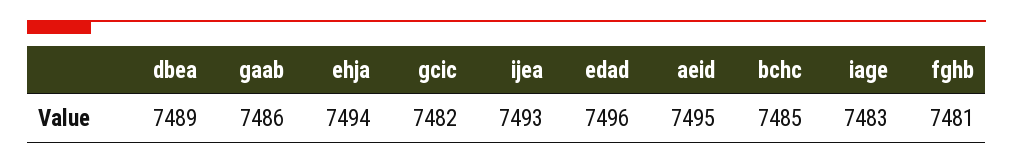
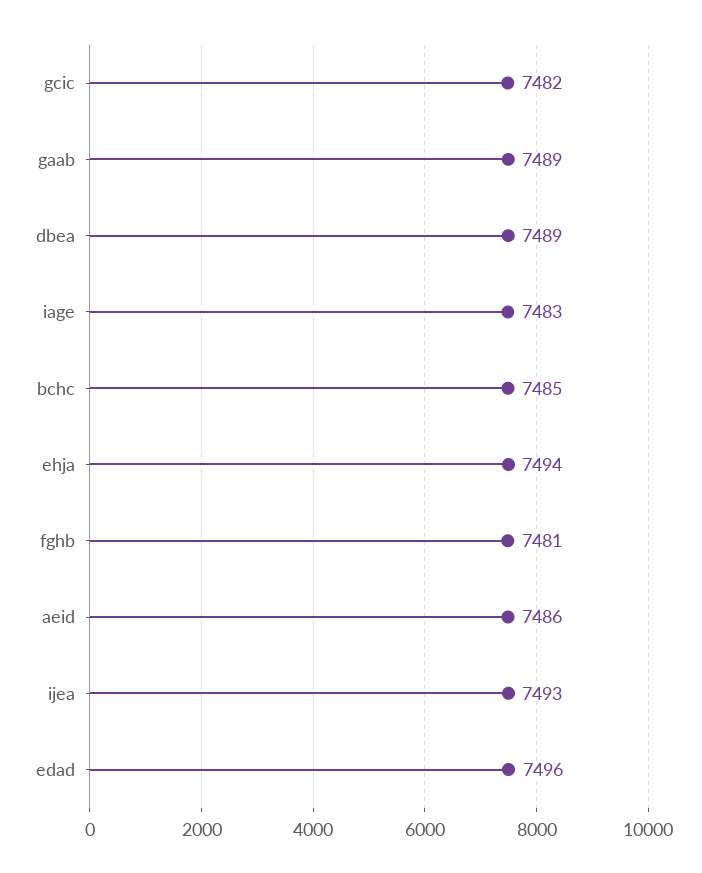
  {
    "dbea": 7489,
-   "gaab": 7486,
+   "gaab": 7489,
    "ehja": 7494,
    "gcic": 7482,
    "ijea": 7493,
    "edad": 7496,
-   "aeid": 7495,
+   "aeid": 7486,
    "bchc": 7485,
    "iage": 7483,
    "fghb": 7481
  }

